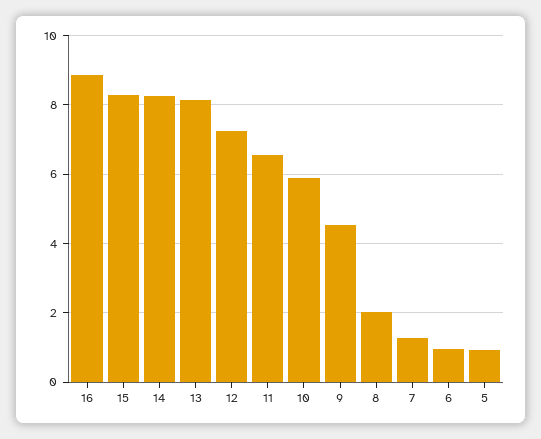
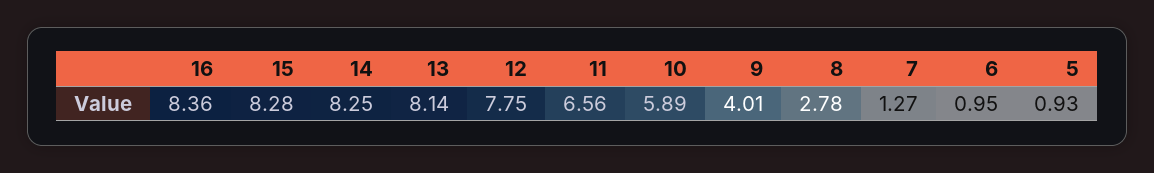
  {
-   "16": 8.8,
+   "16": 8.36,
    "15": 8.28,
    "14": 8.25,
    "13": 8.14,
-   "12": 7.2,
+   "12": 7.75,
    "11": 6.56,
    "10": 5.89,
-   "9": 4.6,
+   "9": 4.01,
-   "8": 2,
+   "8": 2.78,
    "7": 1.27,
    "6": 0.95,
    "5": 0.93
  }

